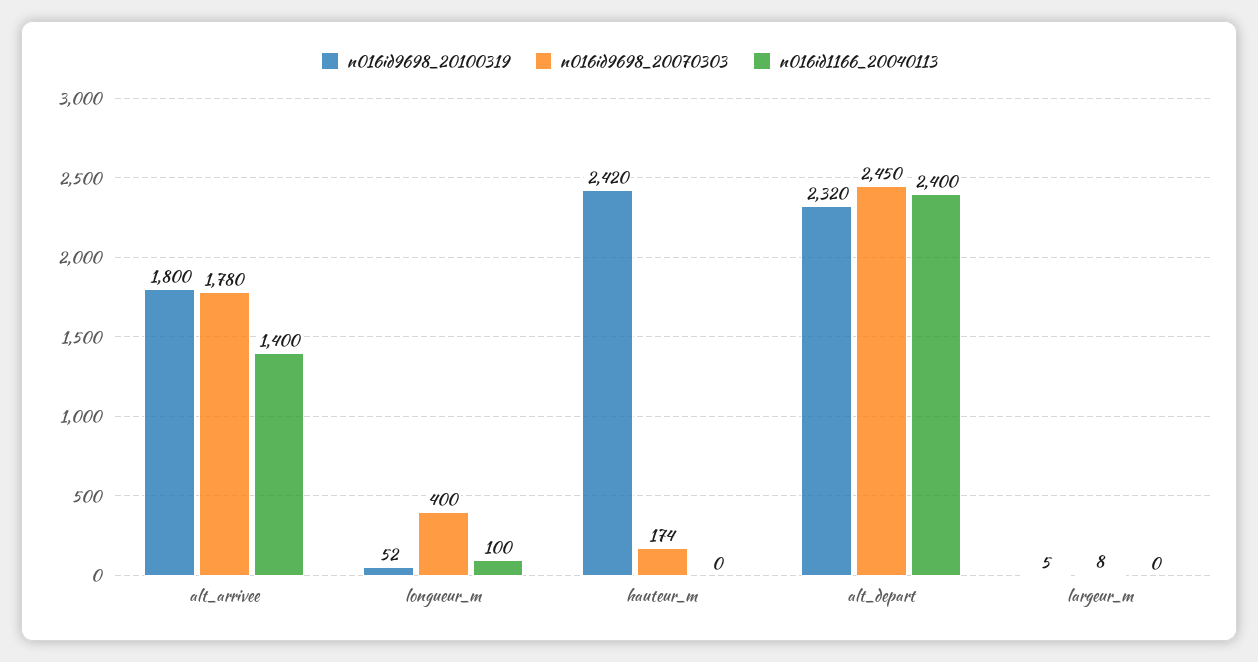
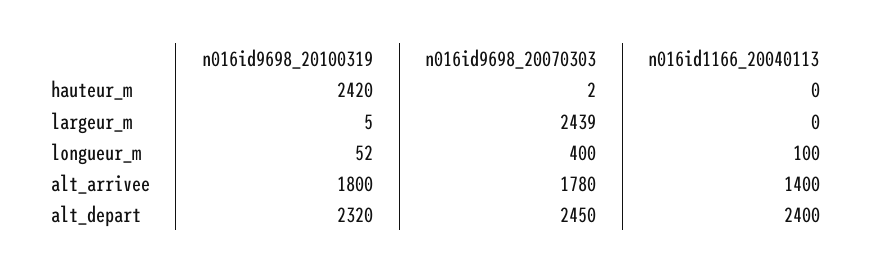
  {
    "n016id9698_20100319": {
      "alt_arrivee": 1800,
      "longueur_m": 52,
      "hauteur_m": 2420,
      "alt_depart": 2320,
      "largeur_m": 5
    },
    "n016id9698_20070303": {
      "alt_arrivee": 1780,
      "longueur_m": 400,
-     "hauteur_m": 174,
+     "hauteur_m": 2,
      "alt_depart": 2450,
-     "largeur_m": 8
+     "largeur_m": 2439
    },
    "n016id1166_20040113": {
      "alt_arrivee": 1400,
      "longueur_m": 100,
      "hauteur_m": 0,
      "alt_depart": 2400,
      "largeur_m": 0
    }
  }

